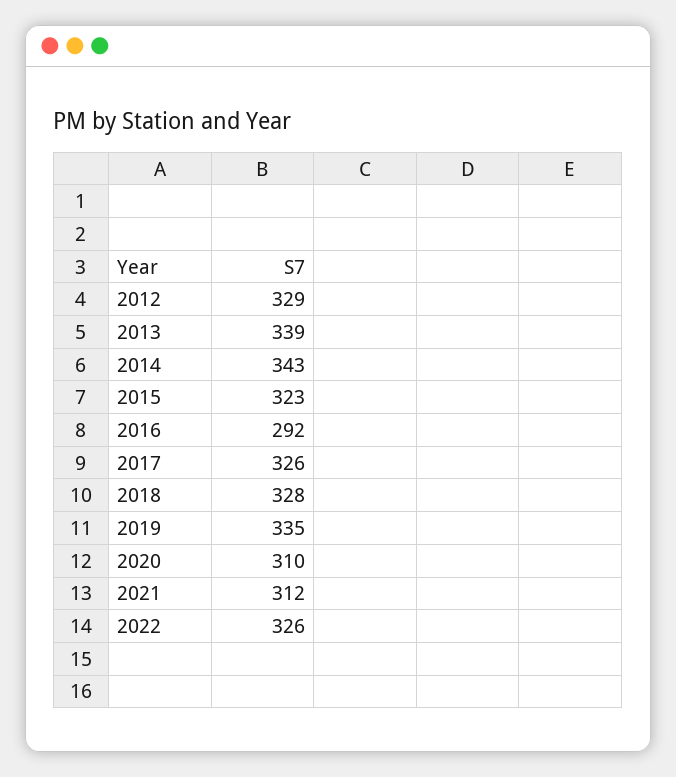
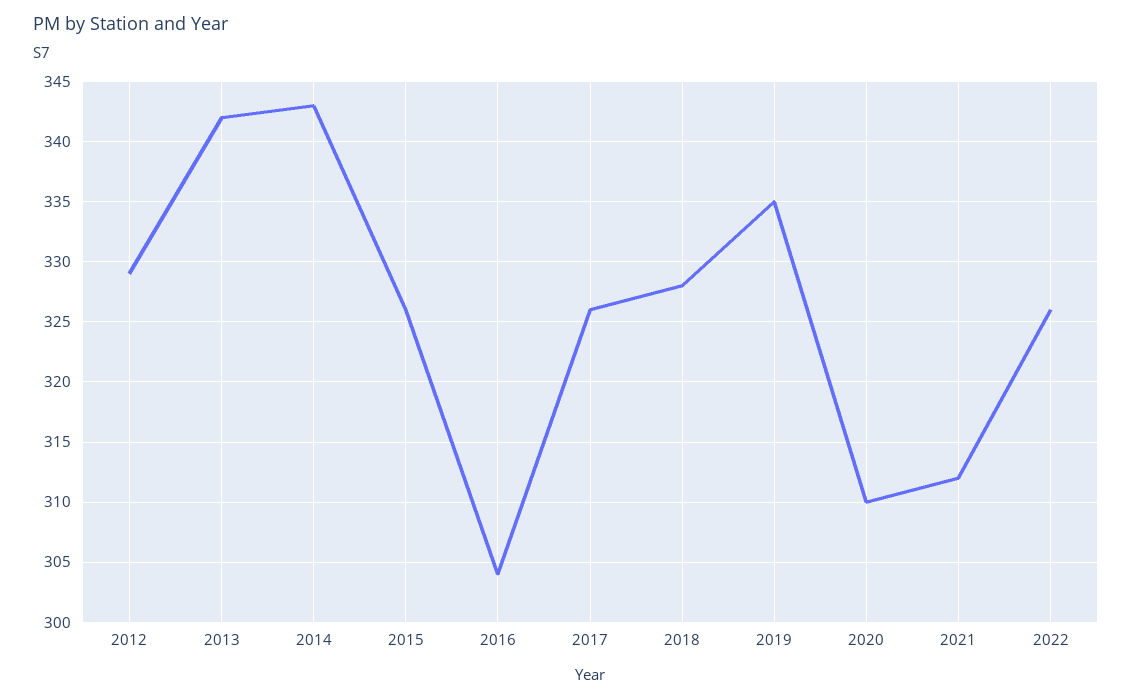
  {
    "2012": 329,
-   "2013": 339,
+   "2013": 342,
    "2014": 343,
-   "2015": 323,
+   "2015": 326,
-   "2016": 292,
+   "2016": 304,
    "2017": 326,
    "2018": 328,
    "2019": 335,
    "2020": 310,
    "2021": 312,
    "2022": 326
  }

